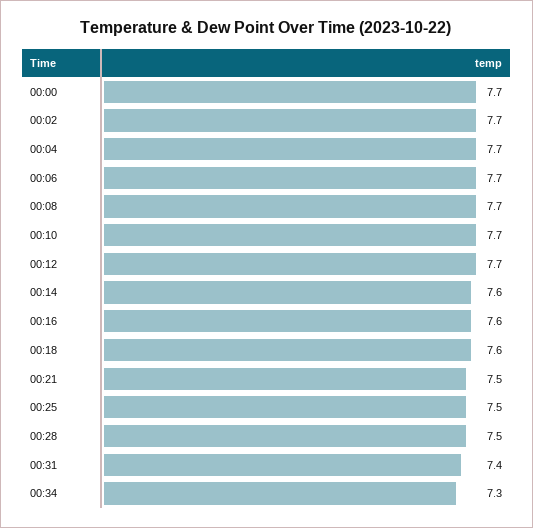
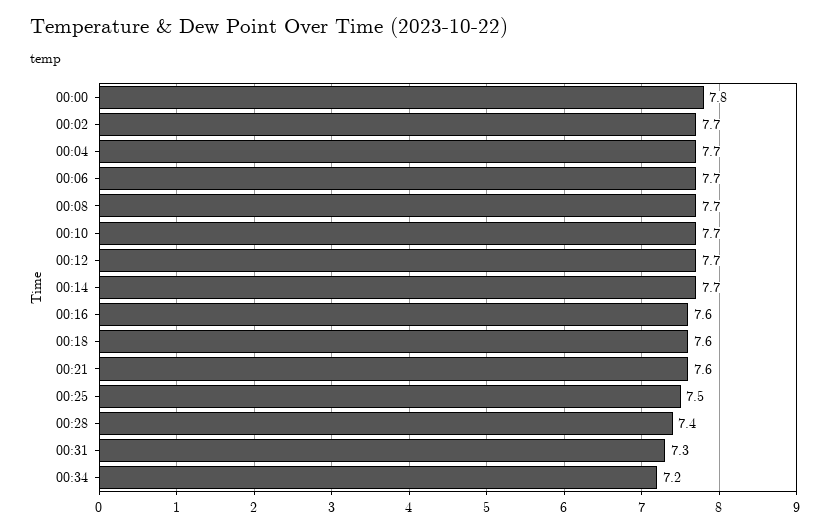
  {
-   "00:00": 7.7,
+   "00:00": 7.8,
    "00:02": 7.7,
    "00:04": 7.7,
    "00:06": 7.7,
    "00:08": 7.7,
    "00:10": 7.7,
    "00:12": 7.7,
-   "00:14": 7.6,
+   "00:14": 7.7,
    "00:16": 7.6,
    "00:18": 7.6,
-   "00:21": 7.5,
+   "00:21": 7.6,
    "00:25": 7.5,
-   "00:28": 7.5,
+   "00:28": 7.4,
-   "00:31": 7.4,
+   "00:31": 7.3,
-   "00:34": 7.3
+   "00:34": 7.2
  }

